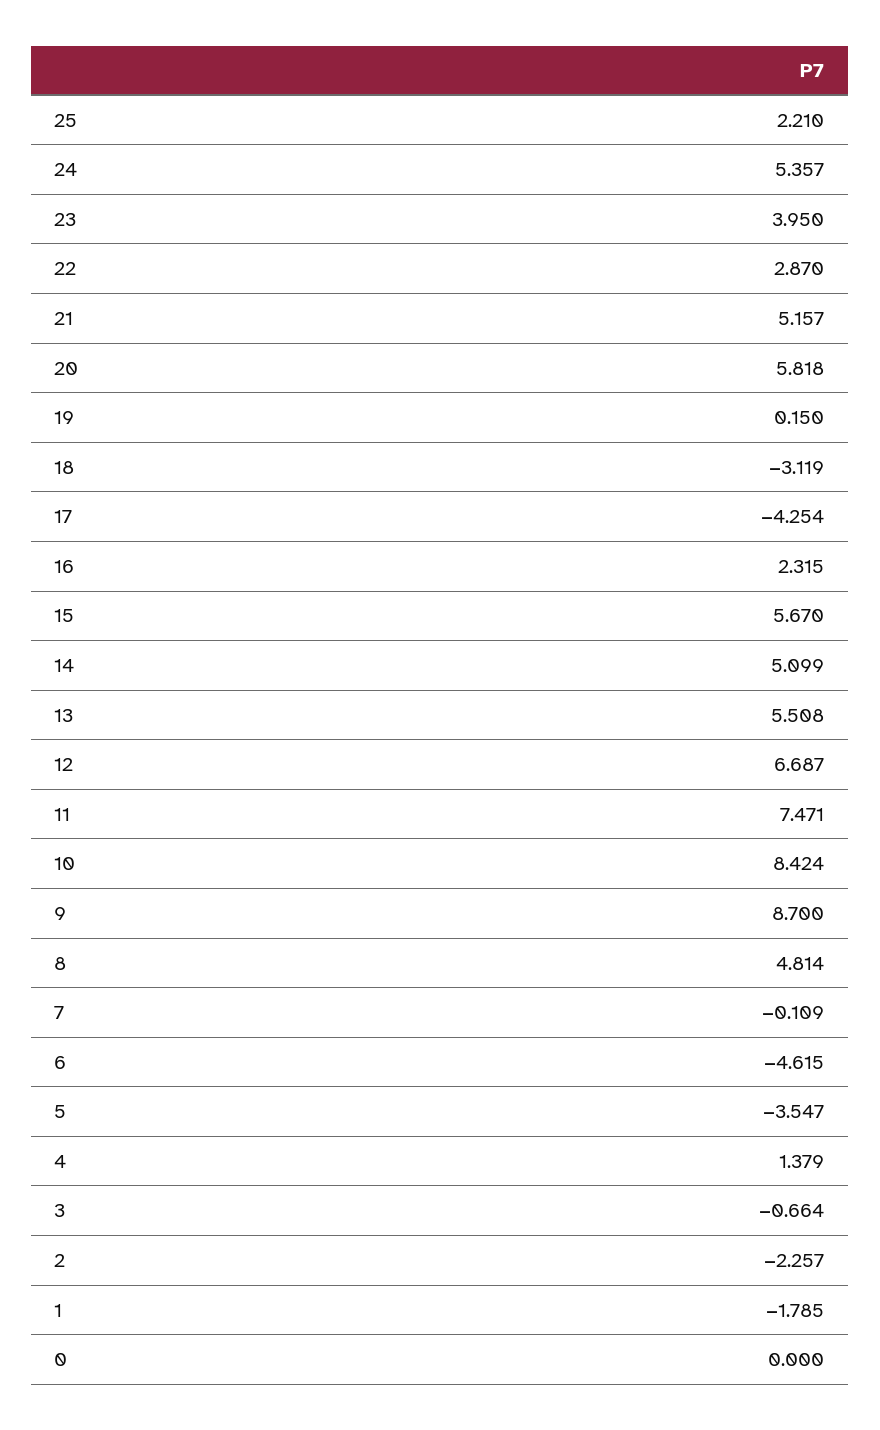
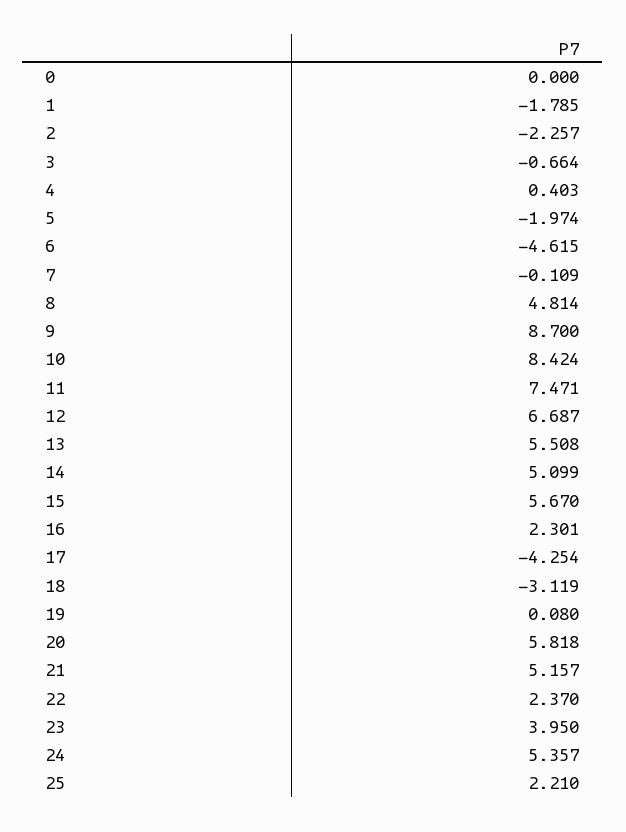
  {
    "25": 2.21,
    "24": 5.357,
    "23": 3.95,
-   "22": 2.87,
+   "22": 2.37,
    "21": 5.157,
    "20": 5.818,
-   "19": 0.15,
+   "19": 0.08,
    "18": -3.119,
    "17": -4.254,
-   "16": 2.315,
+   "16": 2.301,
    "15": 5.67,
    "14": 5.099,
    "13": 5.508,
    "12": 6.687,
    "11": 7.471,
    "10": 8.424,
    "9": 8.7,
    "8": 4.814,
    "7": -0.109,
    "6": -4.615,
-   "5": -3.547,
+   "5": -1.974,
-   "4": 1.379,
+   "4": 0.403,
    "3": -0.664,
    "2": -2.257,
    "1": -1.785,
    "0": 0
  }

